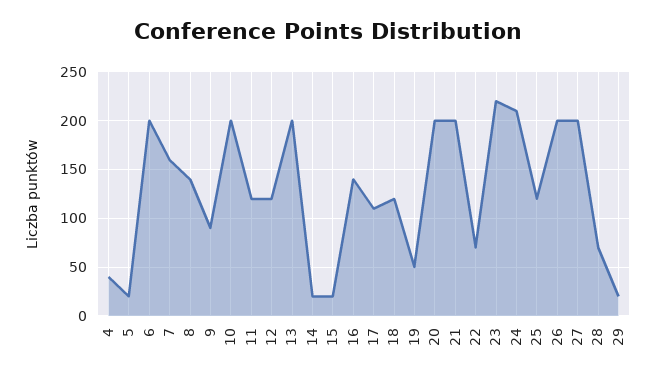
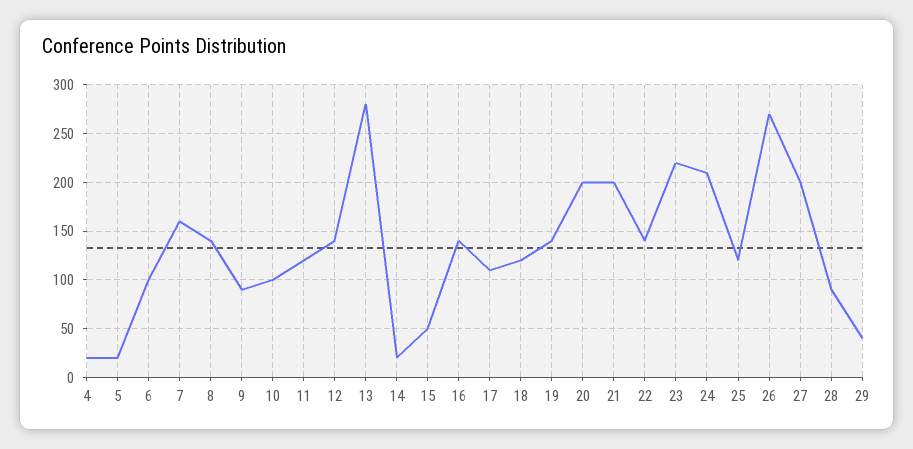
  {
-   "4": 40,
+   "4": 20,
    "5": 20,
-   "6": 200,
+   "6": 100,
    "7": 160,
    "8": 140,
    "9": 90,
-   "10": 200,
+   "10": 100,
    "11": 120,
-   "12": 120,
+   "12": 140,
-   "13": 200,
+   "13": 280,
    "14": 20,
-   "15": 20,
+   "15": 50,
    "16": 140,
    "17": 110,
    "18": 120,
-   "19": 50,
+   "19": 140,
    "20": 200,
    "21": 200,
-   "22": 70,
+   "22": 140,
    "23": 220,
    "24": 210,
    "25": 120,
-   "26": 200,
+   "26": 270,
    "27": 200,
-   "28": 70,
+   "28": 90,
-   "29": 20
+   "29": 40
  }

